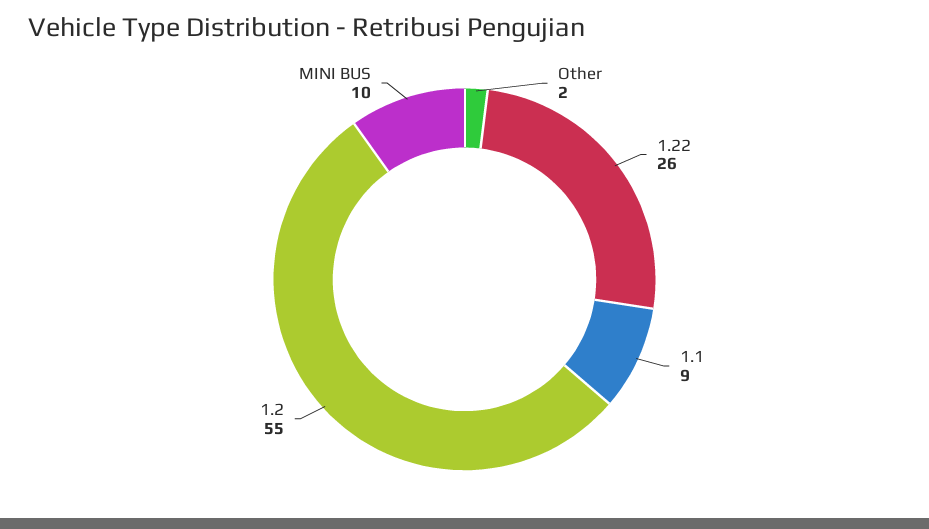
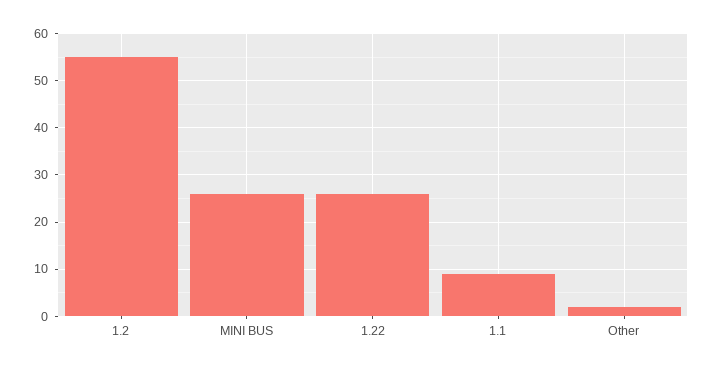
  {
    "Other": 2,
    "1.22": 26,
    "1.1": 9,
    "1.2": 55,
-   "MINI BUS": 10
+   "MINI BUS": 25
  }

